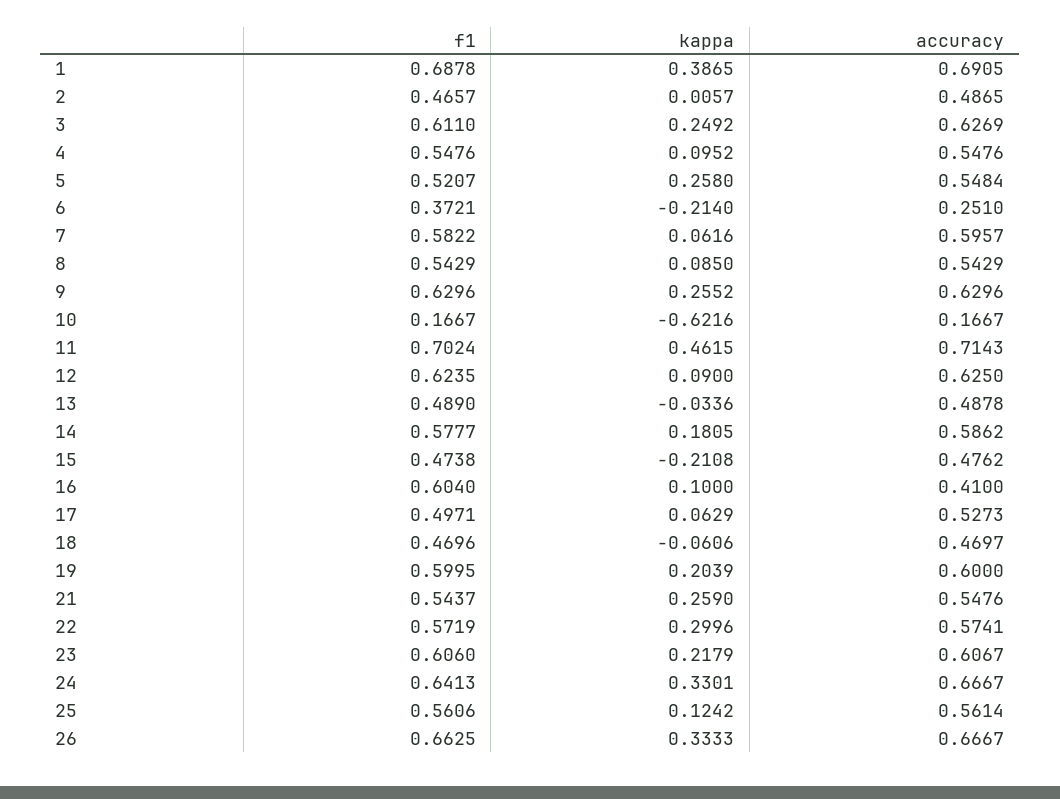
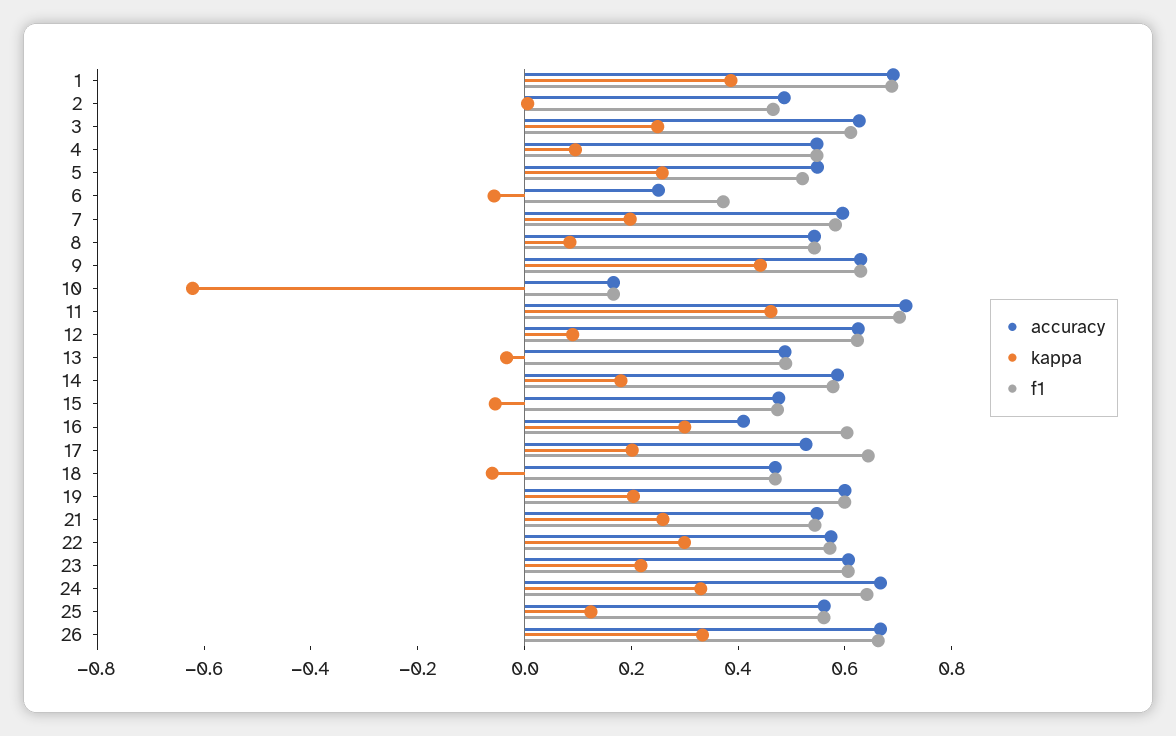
  {
    "f1": {
      "1": 0.6878,
      "2": 0.4657,
      "3": 0.611,
      "4": 0.5476,
      "5": 0.5207,
      "6": 0.3721,
      "7": 0.5822,
      "8": 0.5429,
      "9": 0.6296,
      "10": 0.1667,
      "11": 0.7024,
      "12": 0.6235,
      "13": 0.489,
      "14": 0.5777,
      "15": 0.4738,
      "16": 0.604,
-     "17": 0.4971,
+     "17": 0.65,
      "18": 0.4696,
      "19": 0.5995,
      "21": 0.5437,
      "22": 0.5719,
      "23": 0.606,
      "24": 0.6413,
      "25": 0.5606,
      "26": 0.6625
    },
    "kappa": {
      "1": 0.3865,
      "2": 0.0057,
      "3": 0.2492,
      "4": 0.0952,
      "5": 0.258,
-     "6": -0.214,
+     "6": -0.05,
-     "7": 0.0616,
+     "7": 0.2,
      "8": 0.085,
-     "9": 0.2552,
+     "9": 0.45,
      "10": -0.6216,
      "11": 0.4615,
      "12": 0.09,
      "13": -0.0336,
      "14": 0.1805,
-     "15": -0.2108,
+     "15": -0.05,
-     "16": 0.1,
+     "16": 0.3,
-     "17": 0.0629,
+     "17": 0.2,
      "18": -0.0606,
      "19": 0.2039,
      "21": 0.259,
      "22": 0.2996,
      "23": 0.2179,
      "24": 0.3301,
      "25": 0.1242,
      "26": 0.3333
    },
    "accuracy": {
      "1": 0.6905,
      "2": 0.4865,
      "3": 0.6269,
      "4": 0.5476,
      "5": 0.5484,
      "6": 0.251,
      "7": 0.5957,
      "8": 0.5429,
      "9": 0.6296,
      "10": 0.1667,
      "11": 0.7143,
      "12": 0.625,
      "13": 0.4878,
      "14": 0.5862,
      "15": 0.4762,
      "16": 0.41,
      "17": 0.5273,
      "18": 0.4697,
      "19": 0.6,
      "21": 0.5476,
      "22": 0.5741,
      "23": 0.6067,
      "24": 0.6667,
      "25": 0.5614,
      "26": 0.6667
    }
  }

